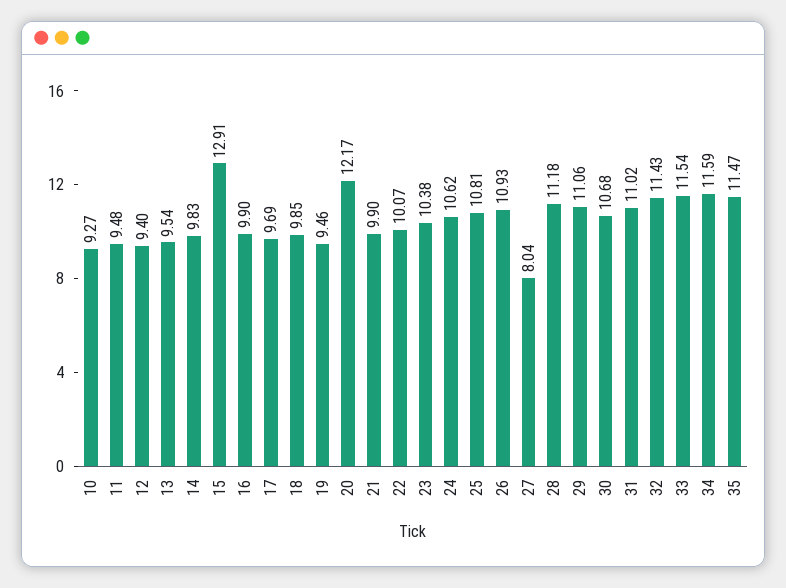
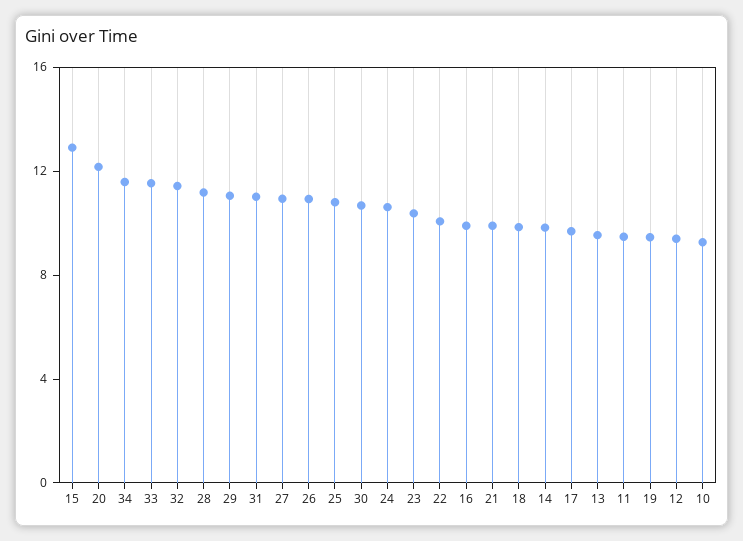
  {
    "10": 9.27,
    "11": 9.48,
    "12": 9.4,
    "13": 9.54,
    "14": 9.83,
    "15": 12.91,
    "16": 9.9,
    "17": 9.69,
    "18": 9.85,
    "19": 9.46,
    "20": 12.17,
    "21": 9.9,
    "22": 10.07,
    "23": 10.38,
    "24": 10.62,
    "25": 10.81,
    "26": 10.93,
-   "27": 8.04,
+   "27": 11,
    "28": 11.18,
    "29": 11.06,
    "30": 10.68,
    "31": 11.02,
    "32": 11.43,
    "33": 11.54,
-   "34": 11.59,
+   "34": 11.59
-   "35": 11.47
  }

